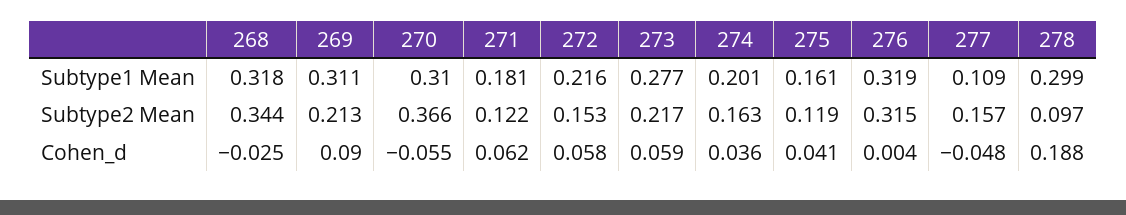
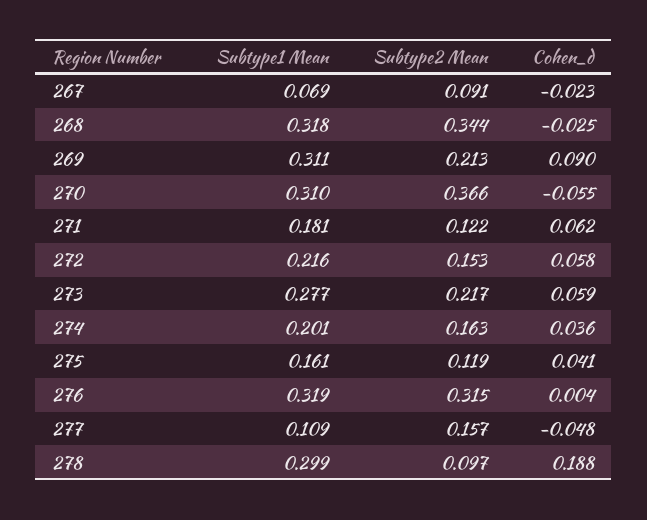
  {
    "268": {
      "Subtype1 Mean": 0.318,
      "Subtype2 Mean": 0.344,
      "Cohen_d": -0.025
    },
    "269": {
      "Subtype1 Mean": 0.311,
      "Subtype2 Mean": 0.213,
      "Cohen_d": 0.09
    },
    "270": {
      "Subtype1 Mean": 0.31,
      "Subtype2 Mean": 0.366,
      "Cohen_d": -0.055
    },
    "271": {
      "Subtype1 Mean": 0.181,
      "Subtype2 Mean": 0.122,
      "Cohen_d": 0.062
    },
    "272": {
      "Subtype1 Mean": 0.216,
      "Subtype2 Mean": 0.153,
      "Cohen_d": 0.058
    },
    "273": {
      "Subtype1 Mean": 0.277,
      "Subtype2 Mean": 0.217,
      "Cohen_d": 0.059
    },
    "274": {
      "Subtype1 Mean": 0.201,
      "Subtype2 Mean": 0.163,
      "Cohen_d": 0.036
    },
    "275": {
      "Subtype1 Mean": 0.161,
      "Subtype2 Mean": 0.119,
      "Cohen_d": 0.041
    },
    "276": {
      "Subtype1 Mean": 0.319,
      "Subtype2 Mean": 0.315,
      "Cohen_d": 0.004
    },
    "277": {
      "Subtype1 Mean": 0.109,
      "Subtype2 Mean": 0.157,
      "Cohen_d": -0.048
    },
    "278": {
      "Subtype1 Mean": 0.299,
      "Subtype2 Mean": 0.097,
      "Cohen_d": 0.188
-   }
+   },
+   "267": {
+     "Subtype1 Mean": 0.069,
+     "Subtype2 Mean": 0.091,
+     "Cohen_d": -0.023
+   }
  }

